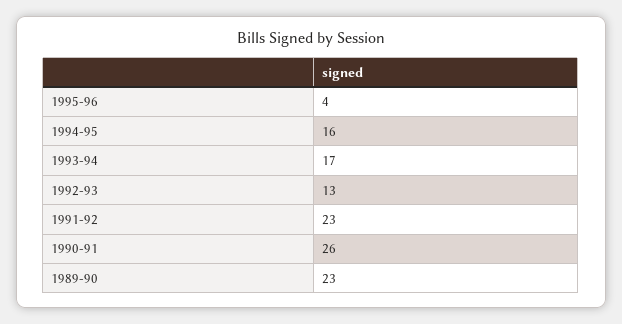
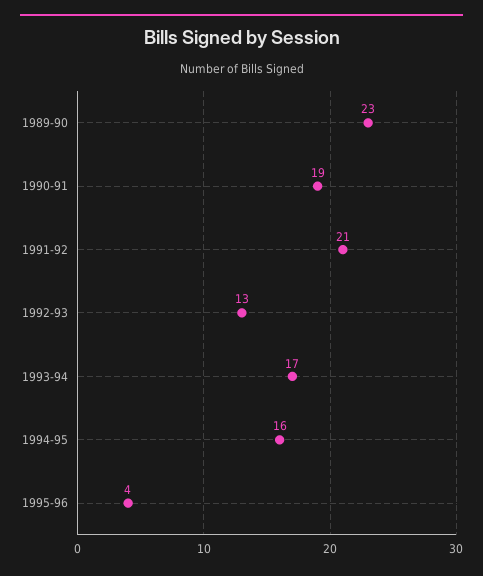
  {
    "1995-96": 4,
    "1994-95": 16,
    "1993-94": 17,
    "1992-93": 13,
-   "1991-92": 23,
+   "1991-92": 21,
-   "1990-91": 26,
+   "1990-91": 19,
    "1989-90": 23
  }

